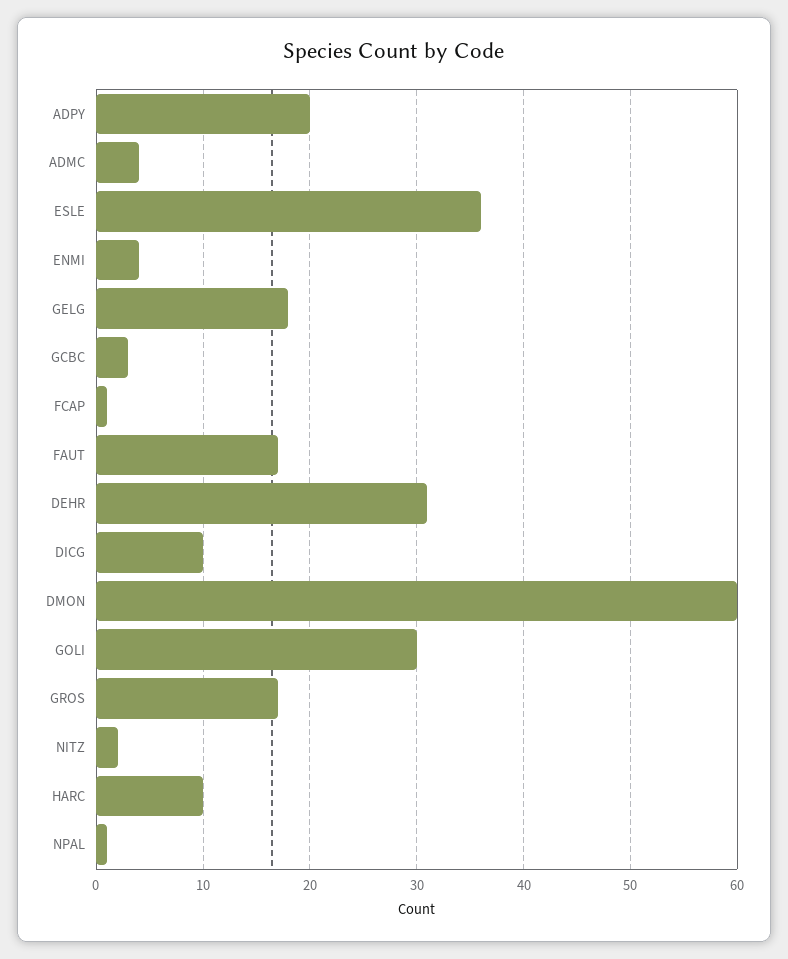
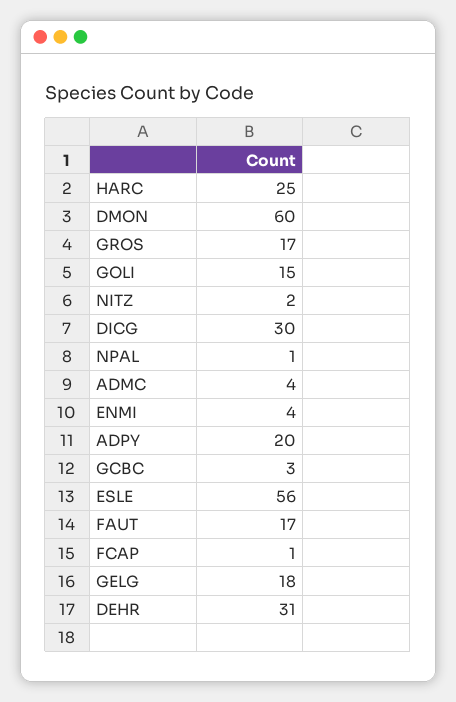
  {
    "ADPY": 20,
    "ADMC": 4,
-   "ESLE": 36,
+   "ESLE": 56,
    "ENMI": 4,
    "GELG": 18,
    "GCBC": 3,
    "FCAP": 1,
    "FAUT": 17,
    "DEHR": 31,
-   "DICG": 10,
+   "DICG": 30,
    "DMON": 60,
-   "GOLI": 30,
+   "GOLI": 15,
    "GROS": 17,
    "NITZ": 2,
-   "HARC": 10,
+   "HARC": 25,
    "NPAL": 1
  }

